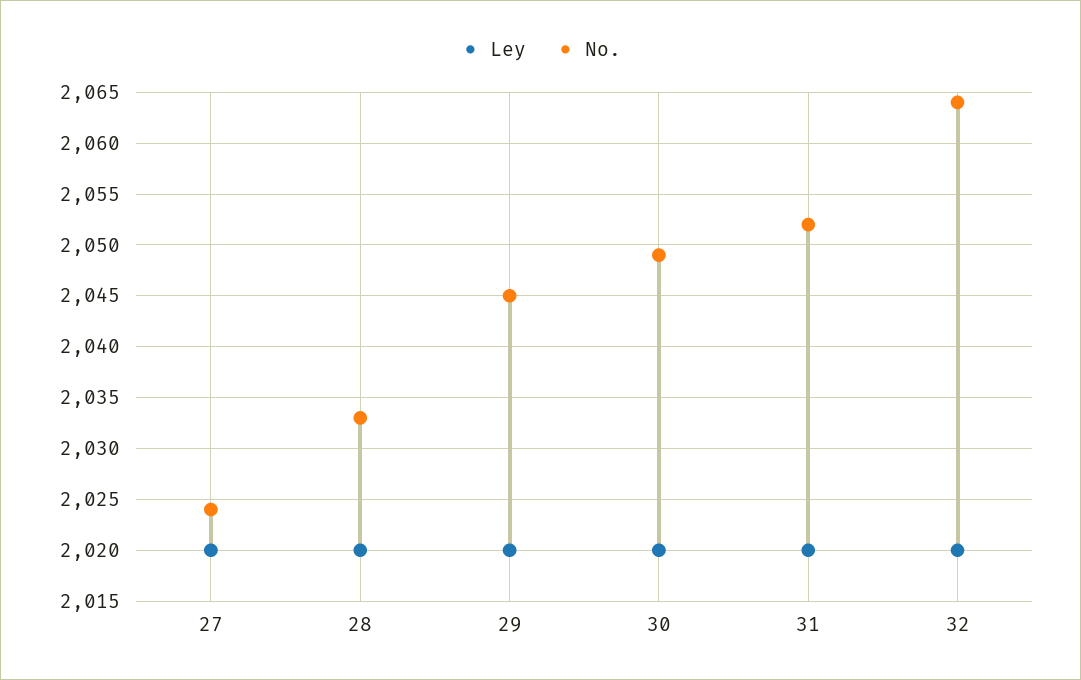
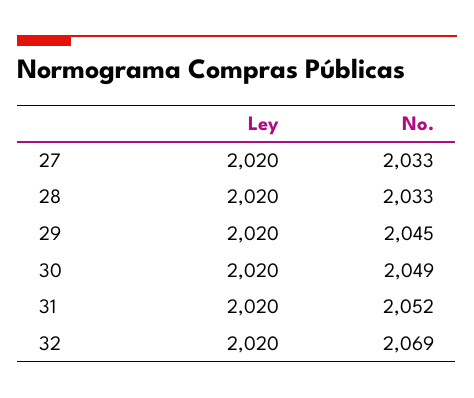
  {
    "Ley": {
      "27": 2020,
      "28": 2020,
      "29": 2020,
      "30": 2020,
      "31": 2020,
      "32": 2020
    },
    "No.": {
-     "27": 2024,
+     "27": 2033,
      "28": 2033,
      "29": 2045,
      "30": 2049,
      "31": 2052,
-     "32": 2064
+     "32": 2069
    }
  }

